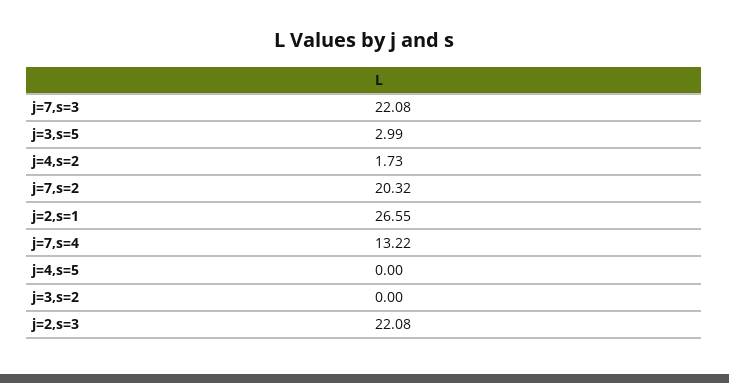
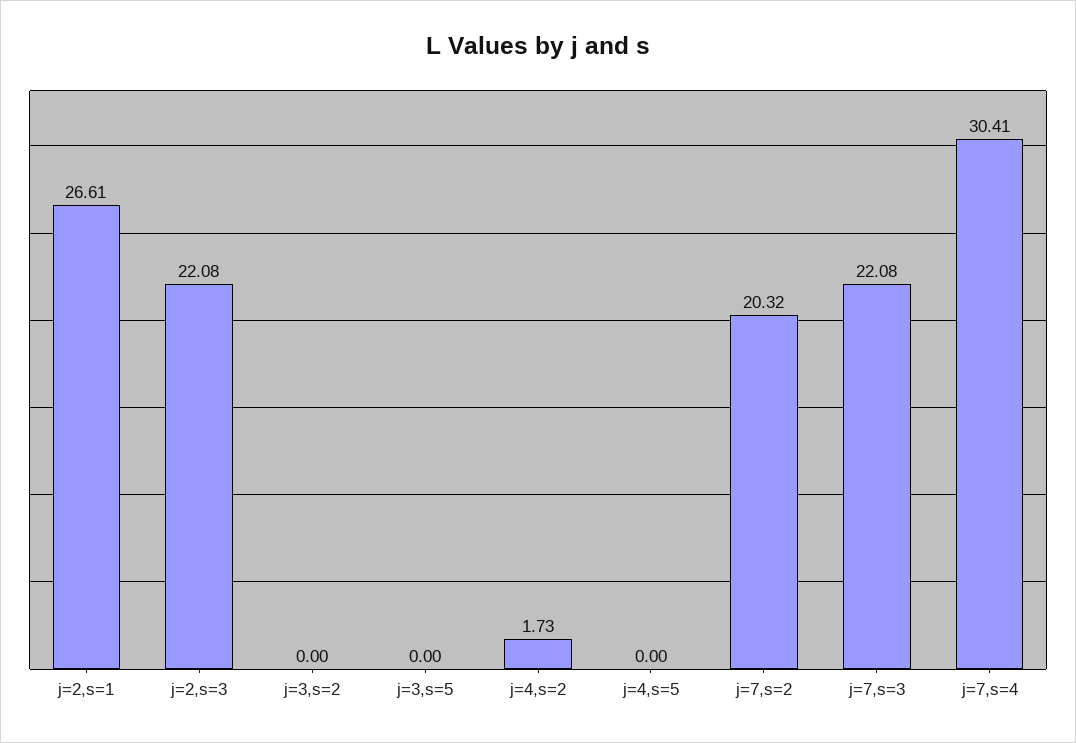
  {
    "j=7,s=3": 22.08,
-   "j=3,s=5": 2.99,
+   "j=3,s=5": 0,
    "j=4,s=2": 1.73,
    "j=7,s=2": 20.32,
-   "j=2,s=1": 26.55,
+   "j=2,s=1": 26.61,
-   "j=7,s=4": 13.22,
+   "j=7,s=4": 30.41,
    "j=4,s=5": 0,
    "j=3,s=2": 0,
    "j=2,s=3": 22.08
  }

